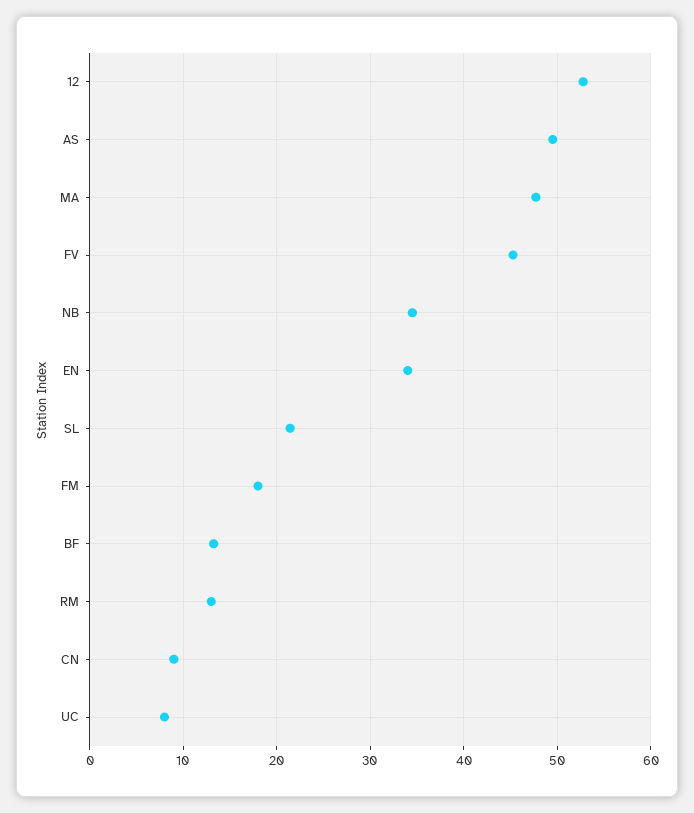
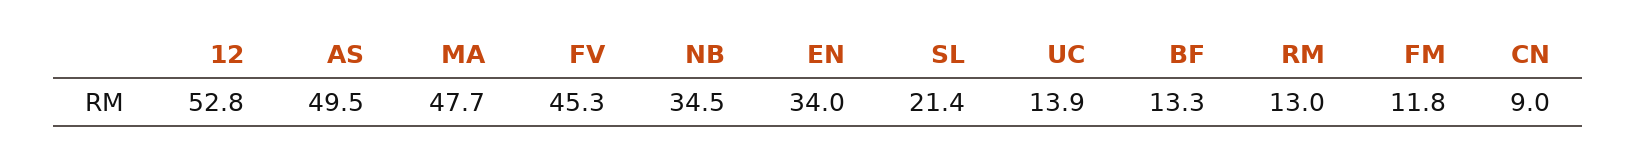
  {
    "12": 52.8,
    "AS": 49.5,
    "MA": 47.7,
    "FV": 45.3,
    "NB": 34.5,
    "EN": 34,
    "SL": 21.4,
-   "FM": 18,
+   "FM": 11.8,
    "BF": 13.3,
    "RM": 13,
    "CN": 9,
-   "UC": 8
+   "UC": 13.9
  }

